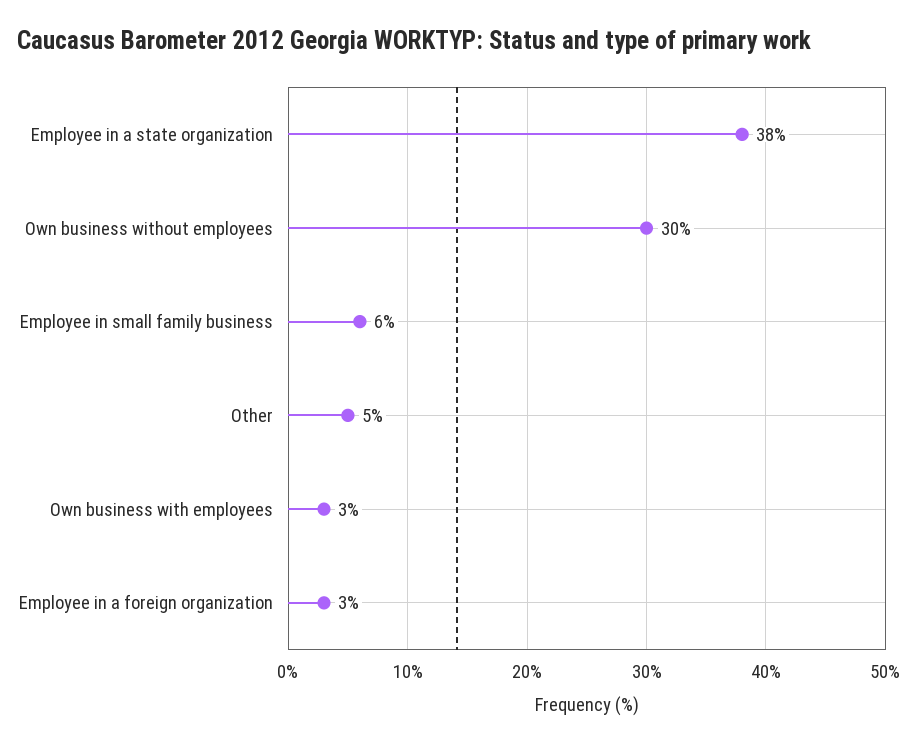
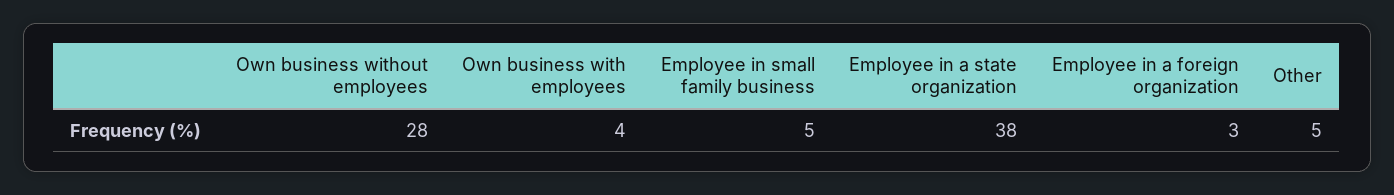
  {
    "Employee in a state organization": 38,
-   "Own business without employees": 30,
+   "Own business without employees": 28,
-   "Employee in small family business": 6,
+   "Employee in small family business": 5,
    "Other": 5,
-   "Own business with employees": 3,
+   "Own business with employees": 4,
    "Employee in a foreign organization": 3
  }

